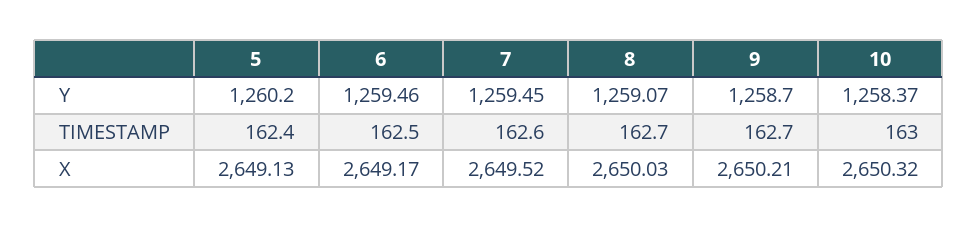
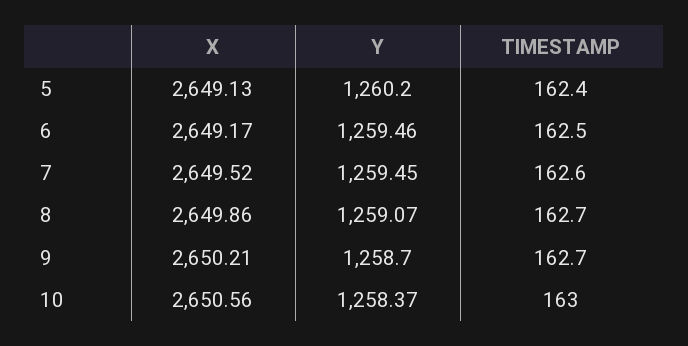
  {
    "5": {
      "Y": 1260.2,
      "TIMESTAMP": 162.4,
      "X": 2649.13
    },
    "6": {
      "Y": 1259.46,
      "TIMESTAMP": 162.5,
      "X": 2649.17
    },
    "7": {
      "Y": 1259.45,
      "TIMESTAMP": 162.6,
      "X": 2649.52
    },
    "8": {
      "Y": 1259.07,
      "TIMESTAMP": 162.7,
-     "X": 2650.03
+     "X": 2649.86
    },
    "9": {
      "Y": 1258.7,
      "TIMESTAMP": 162.7,
      "X": 2650.21
    },
    "10": {
      "Y": 1258.37,
      "TIMESTAMP": 163,
-     "X": 2650.32
+     "X": 2650.56
    }
  }

